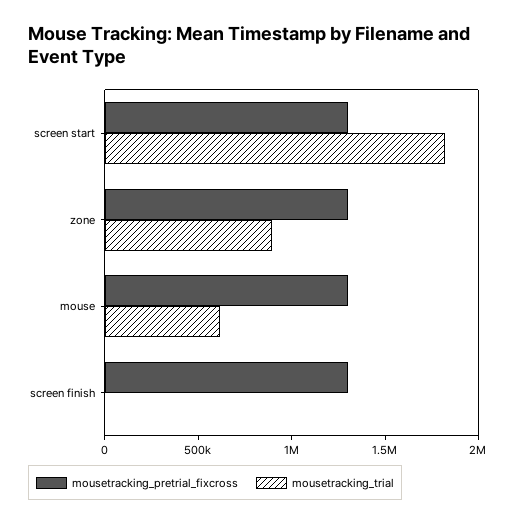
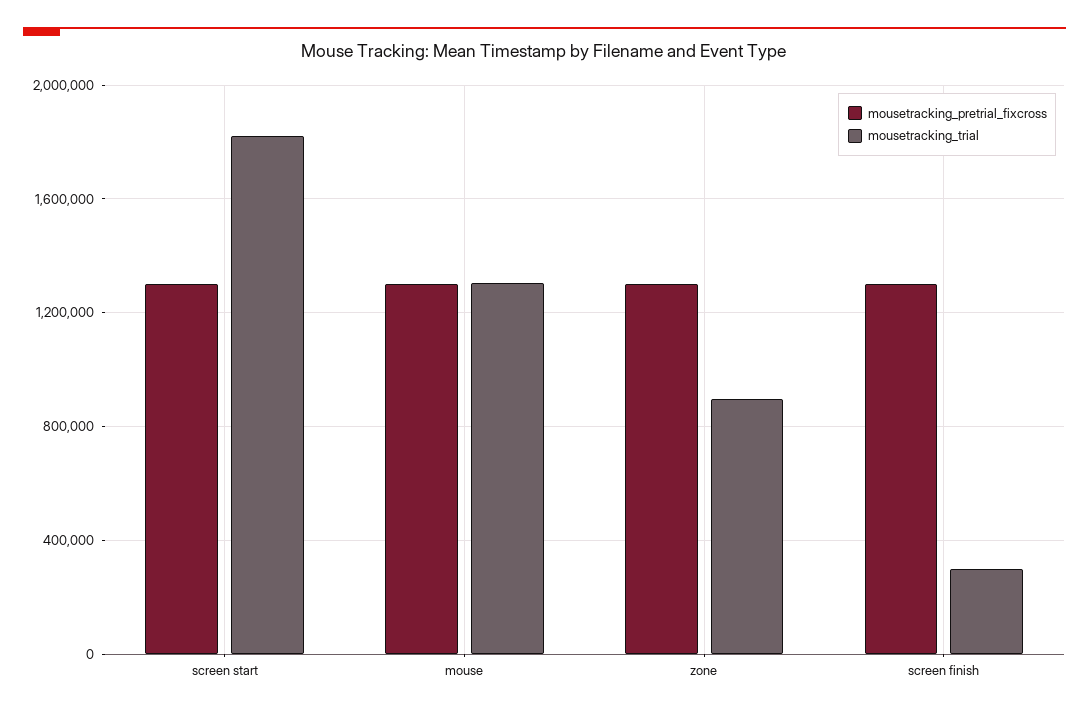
  {
    "mousetracking_pretrial_fixcross": {
      "screen start": 1300000,
      "zone": 1300000,
      "mouse": 1300000,
      "screen finish": 1300000
    },
    "mousetracking_trial": {
      "screen start": 1800000,
      "zone": 900000,
-     "mouse": 600000,
+     "mouse": 1300000,
-     "screen finish": 0
+     "screen finish": 300000
    }
  }

